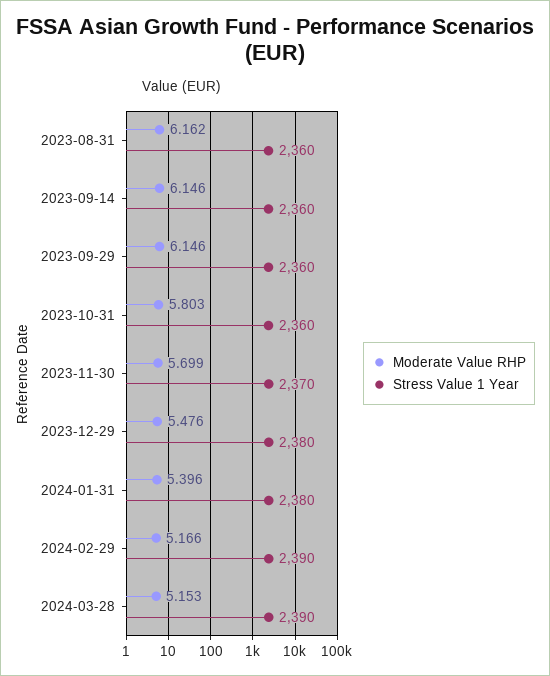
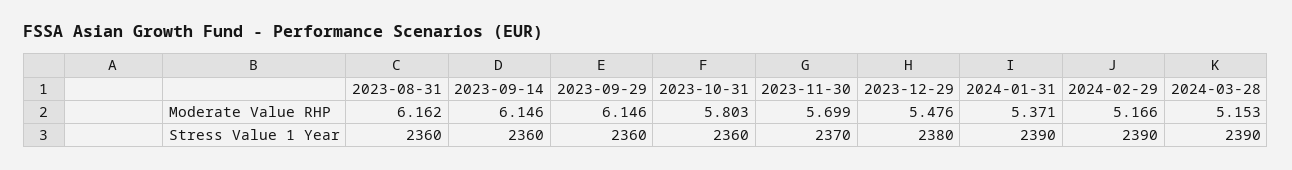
  {
    "Moderate Value RHP": {
      "2023-08-31": 6.162,
      "2023-09-14": 6.146,
      "2023-09-29": 6.146,
      "2023-10-31": 5.803,
      "2023-11-30": 5.699,
      "2023-12-29": 5.476,
-     "2024-01-31": 5.396,
+     "2024-01-31": 5.371,
      "2024-02-29": 5.166,
      "2024-03-28": 5.153
    },
    "Stress Value 1 Year": {
      "2023-08-31": 2360,
      "2023-09-14": 2360,
      "2023-09-29": 2360,
      "2023-10-31": 2360,
      "2023-11-30": 2370,
      "2023-12-29": 2380,
-     "2024-01-31": 2380,
+     "2024-01-31": 2390,
      "2024-02-29": 2390,
      "2024-03-28": 2390
    }
  }

